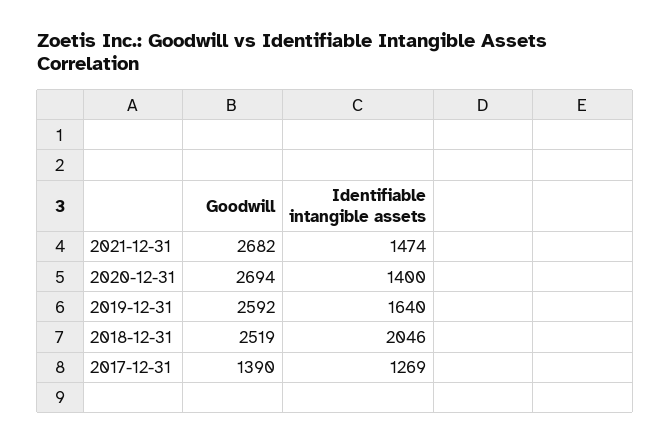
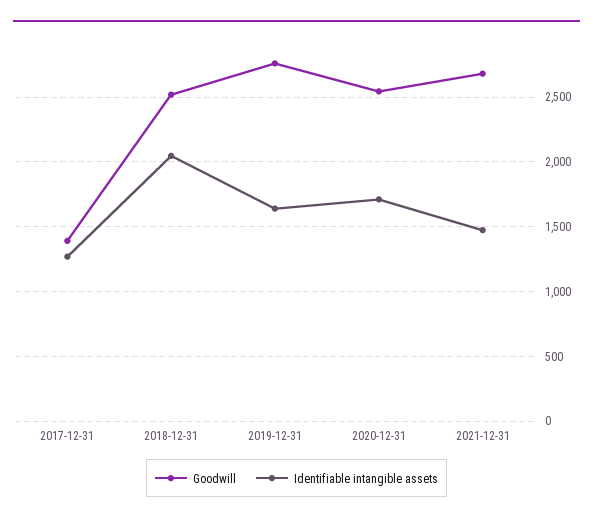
  {
    "Goodwill": {
      "2021-12-31": 2682,
-     "2020-12-31": 2694,
+     "2020-12-31": 2550,
-     "2019-12-31": 2592,
+     "2019-12-31": 2750,
      "2018-12-31": 2519,
      "2017-12-31": 1390
    },
    "Identifiable intangible assets": {
      "2021-12-31": 1474,
-     "2020-12-31": 1400,
+     "2020-12-31": 1700,
      "2019-12-31": 1640,
      "2018-12-31": 2046,
      "2017-12-31": 1269
    }
  }

